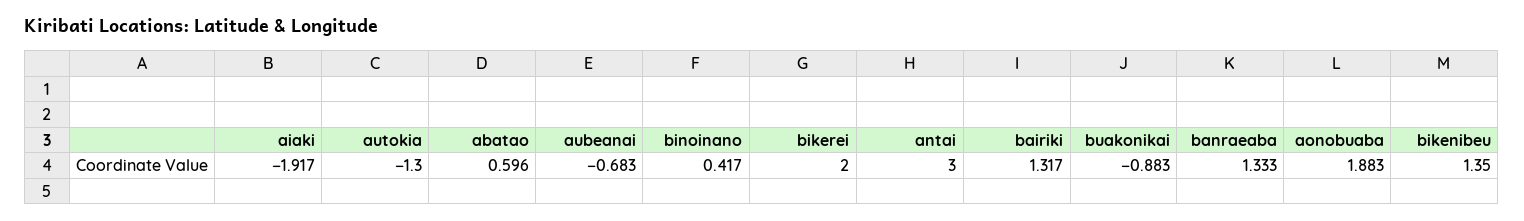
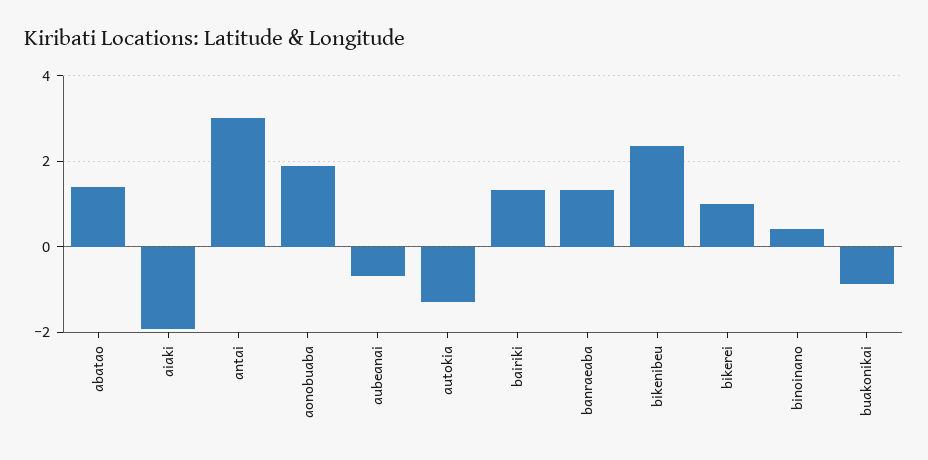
  {
    "aiaki": -1.917,
    "autokia": -1.3,
-   "abatao": 0.596,
+   "abatao": 1.4,
    "aubeanai": -0.683,
    "binoinano": 0.417,
-   "bikerei": 2,
+   "bikerei": 1,
    "antai": 3,
    "bairiki": 1.317,
    "buakonikai": -0.883,
    "banraeaba": 1.333,
    "aonobuaba": 1.883,
-   "bikenibeu": 1.35
+   "bikenibeu": 2.4
  }

